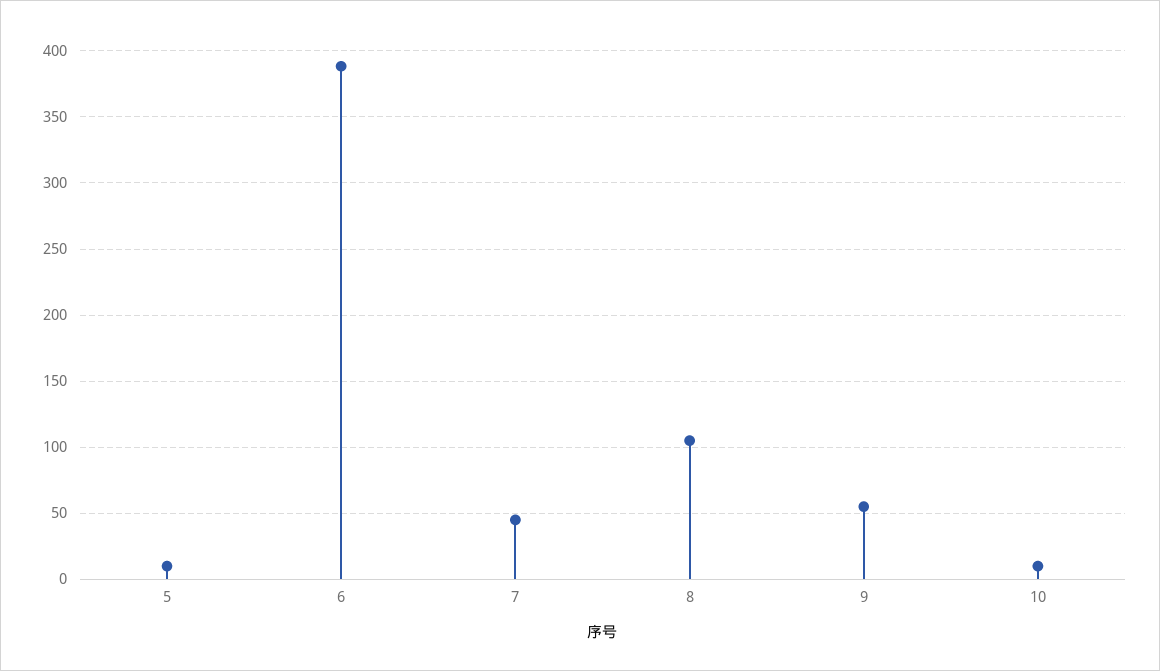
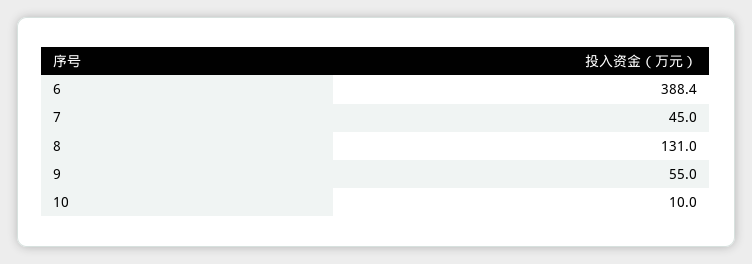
  {
-   "5": 10,
    "6": 388.4,
    "7": 45,
-   "8": 105,
+   "8": 131,
    "9": 55,
    "10": 10
  }

